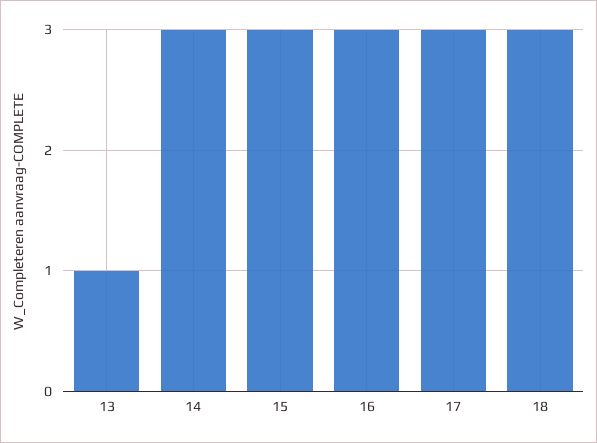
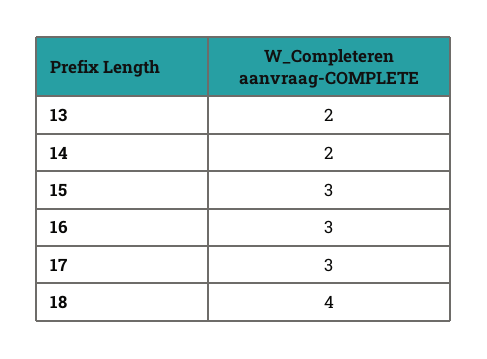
  {
-   "13": 1,
+   "13": 2,
-   "14": 3,
+   "14": 2,
    "15": 3,
    "16": 3,
    "17": 3,
-   "18": 3
+   "18": 4
  }

